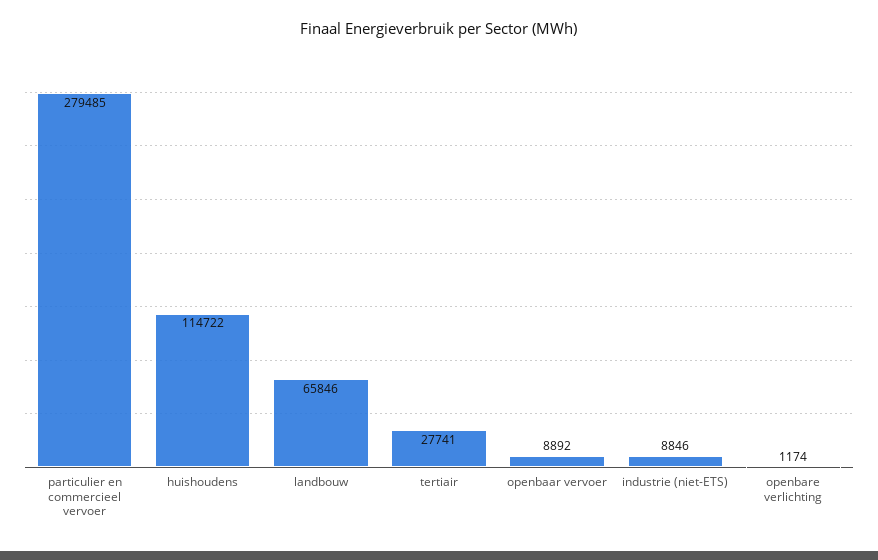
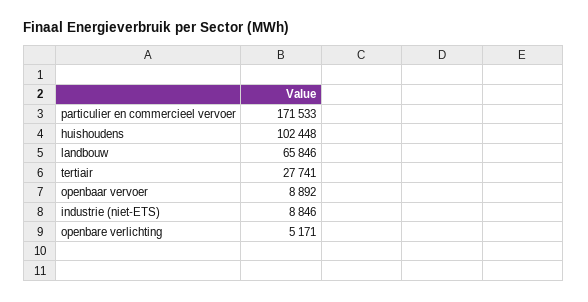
  {
-   "particulier en commercieel vervoer": 279485,
+   "particulier en commercieel vervoer": 171533,
-   "huishoudens": 114722,
+   "huishoudens": 102448,
    "landbouw": 65846,
    "tertiair": 27741,
    "openbaar vervoer": 8892,
    "industrie (niet-ETS)": 8846,
-   "openbare verlichting": 1174
+   "openbare verlichting": 5171
  }

